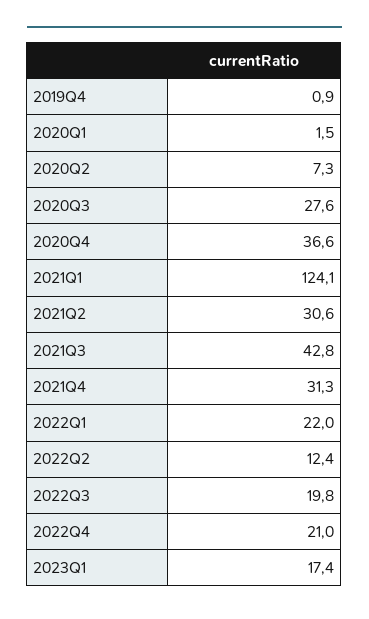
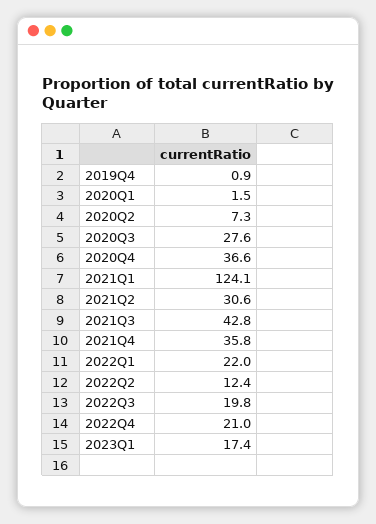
  {
    "2019Q4": 0.9,
    "2020Q1": 1.5,
    "2020Q2": 7.3,
    "2020Q3": 27.6,
    "2020Q4": 36.6,
    "2021Q1": 124.1,
    "2021Q2": 30.6,
    "2021Q3": 42.8,
-   "2021Q4": 31.3,
+   "2021Q4": 35.8,
    "2022Q1": 22,
    "2022Q2": 12.4,
    "2022Q3": 19.8,
    "2022Q4": 21,
    "2023Q1": 17.4
  }

